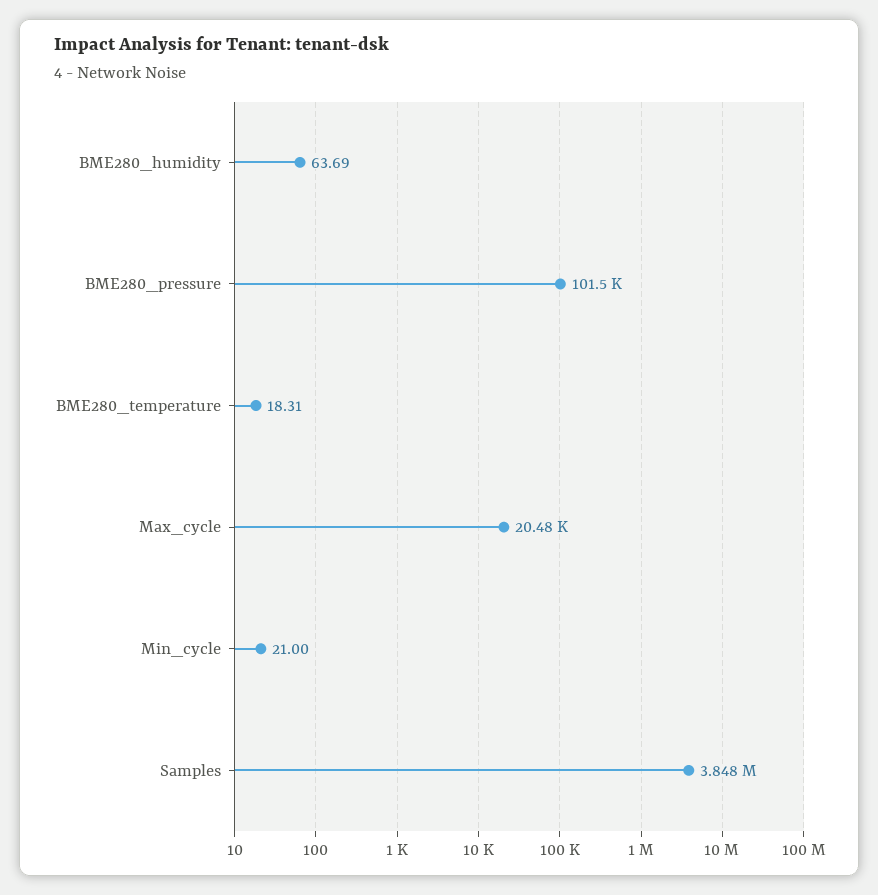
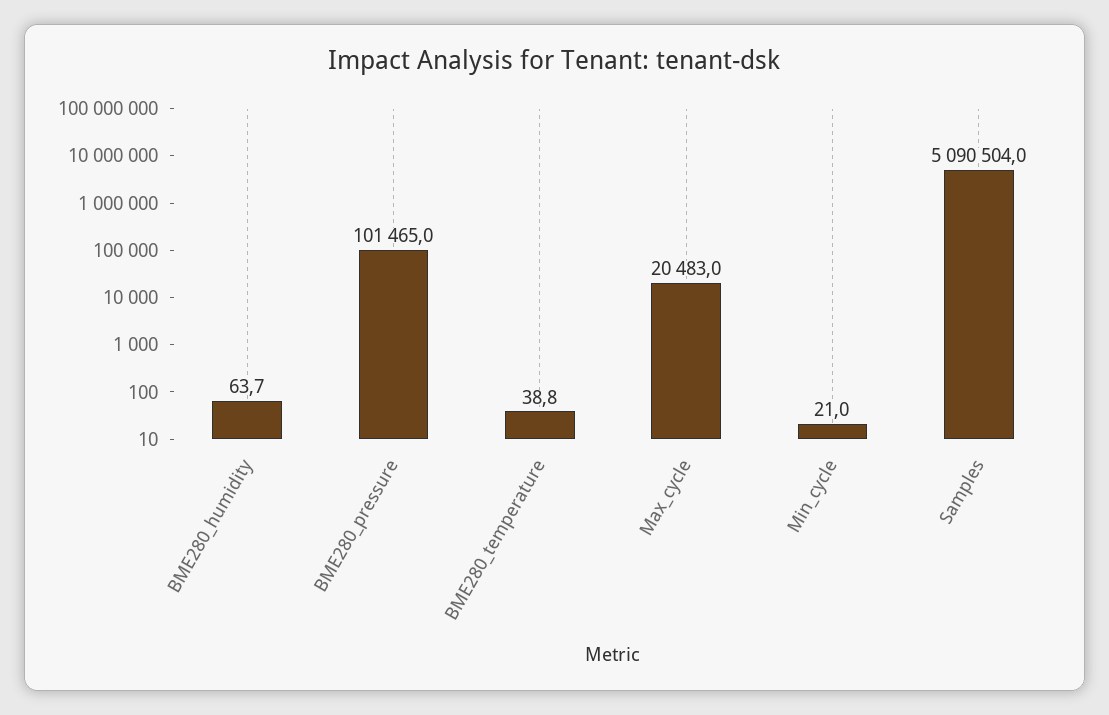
  {
    "BME280_humidity": 63.69,
    "BME280_pressure": 101465,
-   "BME280_temperature": 18.31,
+   "BME280_temperature": 38.8,
    "Max_cycle": 20483,
    "Min_cycle": 21,
-   "Samples": 3848000
+   "Samples": 5090504
  }

